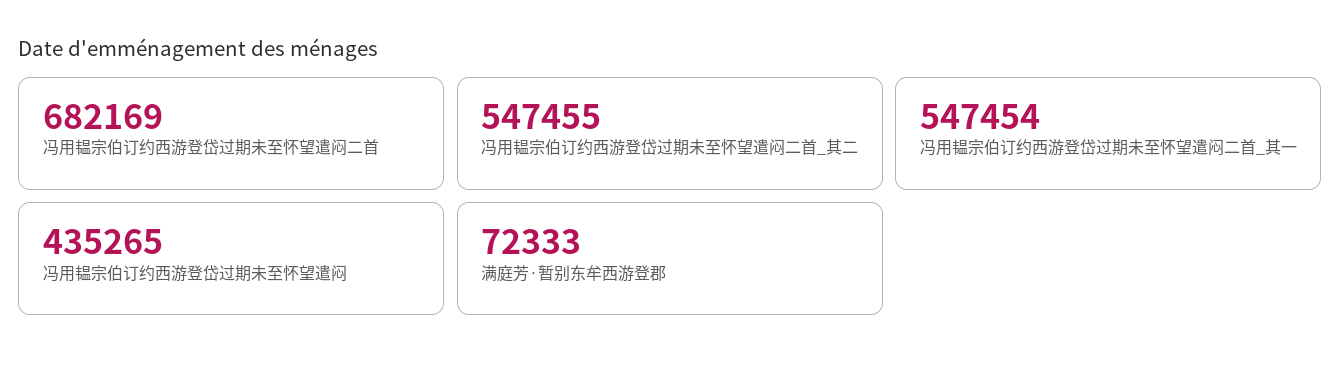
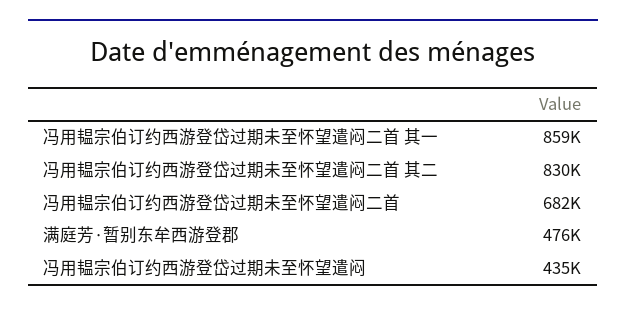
  {
    "冯用韫宗伯订约西游登岱过期未至怀望遣闷二首": 682169,
-   "冯用韫宗伯订约西游登岱过期未至怀望遣闷二首_其二": 547455,
+   "冯用韫宗伯订约西游登岱过期未至怀望遣闷二首_其二": 830000,
-   "冯用韫宗伯订约西游登岱过期未至怀望遣闷二首_其一": 547454,
+   "冯用韫宗伯订约西游登岱过期未至怀望遣闷二首_其一": 859000,
    "冯用韫宗伯订约西游登岱过期未至怀望遣闷": 435265,
-   "满庭芳·暂别东牟西游登郡": 72333
+   "满庭芳·暂别东牟西游登郡": 476000
  }

